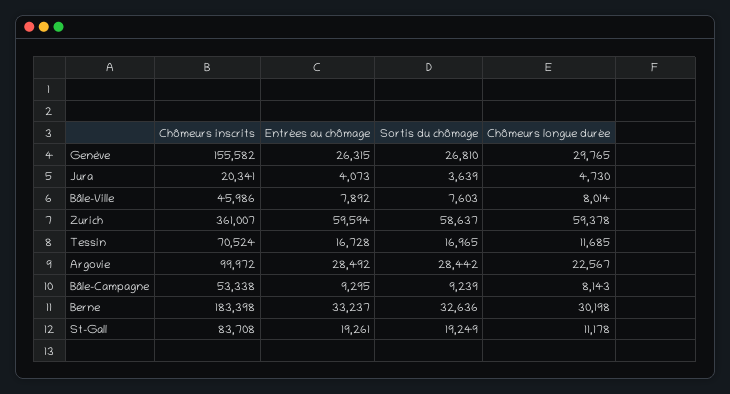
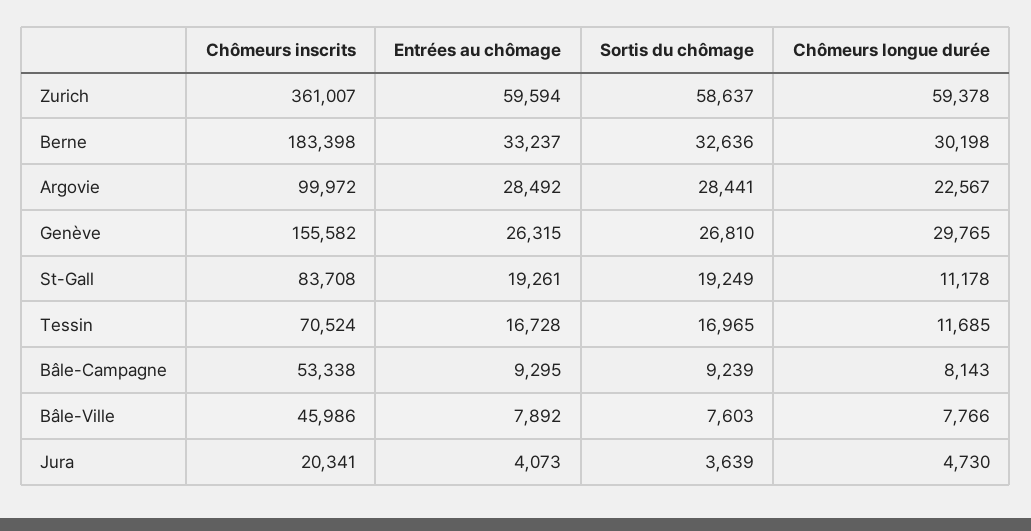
  {
    "Chômeurs inscrits": {
      "Genève": 155582,
      "Jura": 20341,
      "Bâle-Ville": 45986,
      "Zurich": 361007,
      "Tessin": 70524,
      "Argovie": 99972,
      "Bâle-Campagne": 53338,
      "Berne": 183398,
      "St-Gall": 83708
    },
    "Entrées au chômage": {
      "Genève": 26315,
      "Jura": 4073,
      "Bâle-Ville": 7892,
      "Zurich": 59594,
      "Tessin": 16728,
      "Argovie": 28492,
      "Bâle-Campagne": 9295,
      "Berne": 33237,
      "St-Gall": 19261
    },
    "Sortis du chômage": {
      "Genève": 26810,
      "Jura": 3639,
      "Bâle-Ville": 7603,
      "Zurich": 58637,
      "Tessin": 16965,
-     "Argovie": 28442,
+     "Argovie": 28441,
      "Bâle-Campagne": 9239,
      "Berne": 32636,
      "St-Gall": 19249
    },
    "Chômeurs longue durée": {
      "Genève": 29765,
      "Jura": 4730,
-     "Bâle-Ville": 8014,
+     "Bâle-Ville": 7766,
      "Zurich": 59378,
      "Tessin": 11685,
      "Argovie": 22567,
      "Bâle-Campagne": 8143,
      "Berne": 30198,
      "St-Gall": 11178
    }
  }

